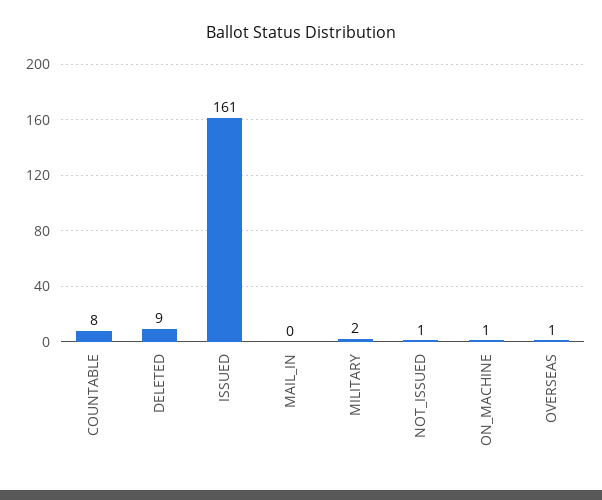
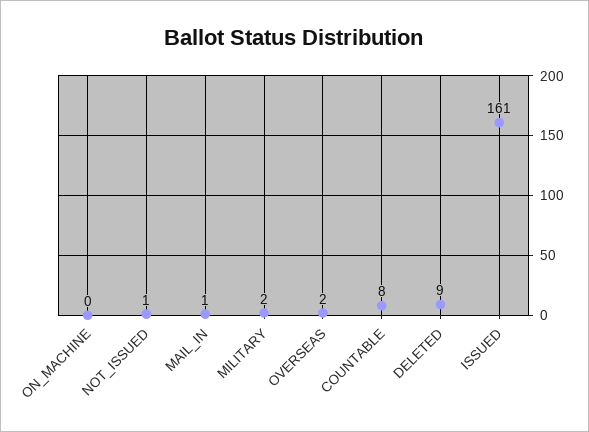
  {
    "COUNTABLE": 8,
    "DELETED": 9,
    "ISSUED": 161,
-   "MAIL_IN": 0,
+   "MAIL_IN": 1,
    "MILITARY": 2,
    "NOT_ISSUED": 1,
-   "ON_MACHINE": 1,
+   "ON_MACHINE": 0,
-   "OVERSEAS": 1
+   "OVERSEAS": 2
  }

